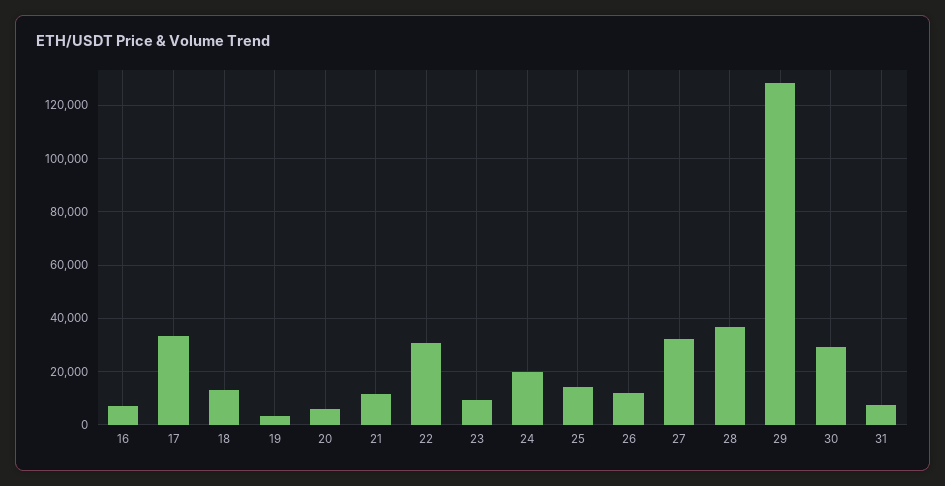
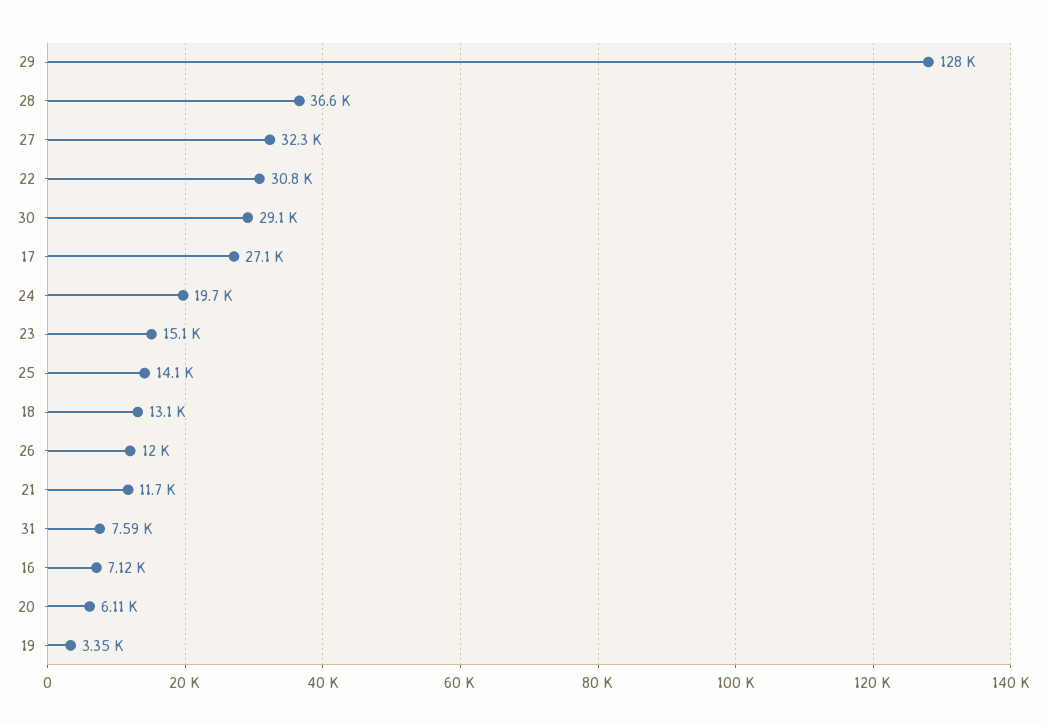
  {
    "16": 7120,
-   "17": 32500,
+   "17": 27100,
    "18": 13100,
    "19": 3350,
    "20": 6110,
    "21": 11700,
    "22": 30800,
-   "23": 10000,
+   "23": 15100,
    "24": 19700,
    "25": 14100,
    "26": 12000,
    "27": 32300,
    "28": 36600,
    "29": 128000,
    "30": 29100,
    "31": 7590
  }

